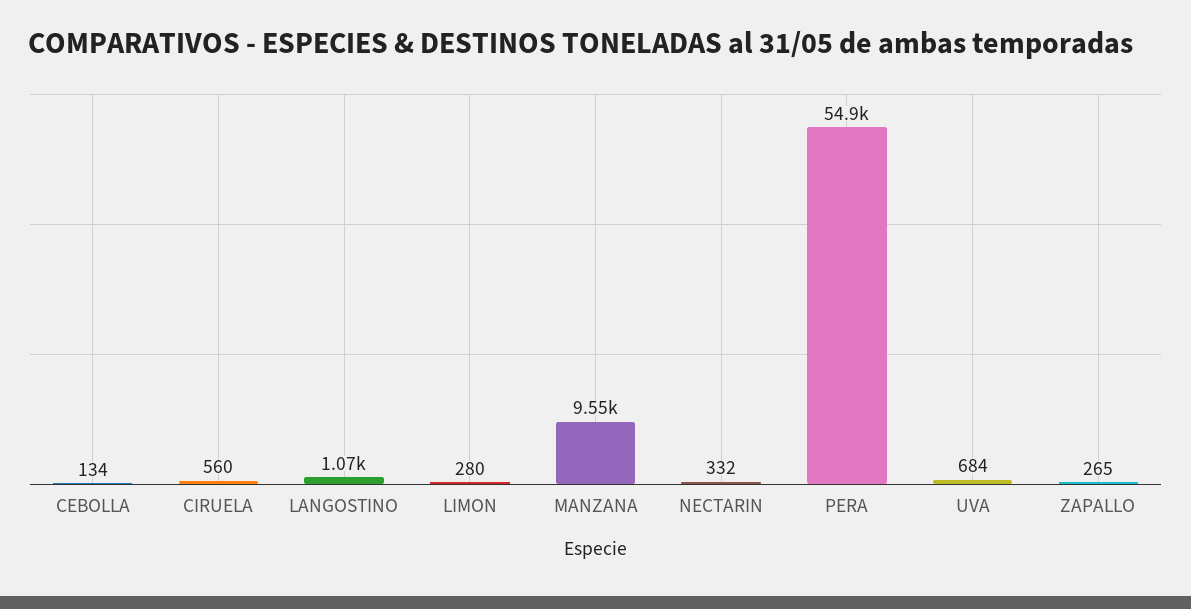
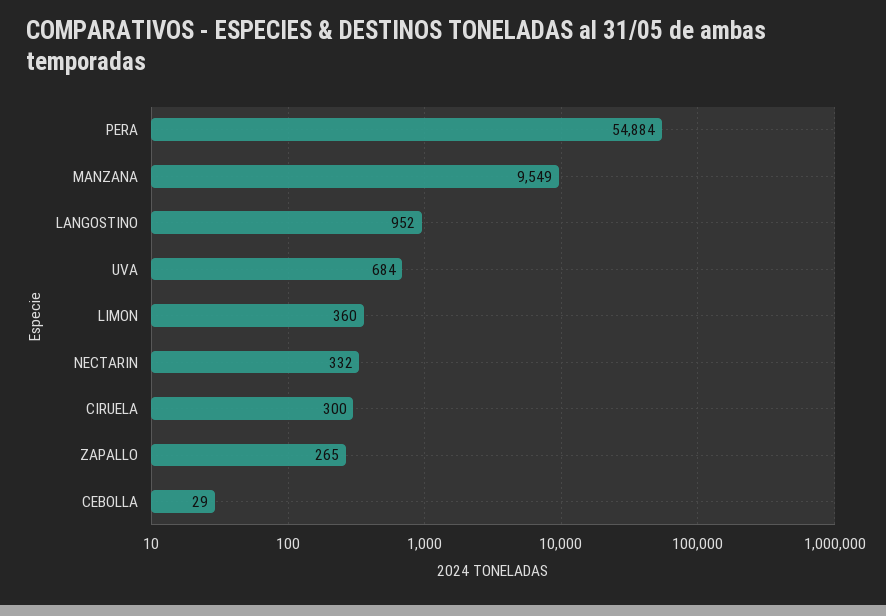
  {
-   "CEBOLLA": 134,
+   "CEBOLLA": 29,
-   "CIRUELA": 560,
+   "CIRUELA": 300,
-   "LANGOSTINO": 1070,
+   "LANGOSTINO": 952,
-   "LIMON": 280,
+   "LIMON": 360,
    "MANZANA": 9549,
    "NECTARIN": 332,
    "PERA": 54884,
    "UVA": 684,
    "ZAPALLO": 265
  }

